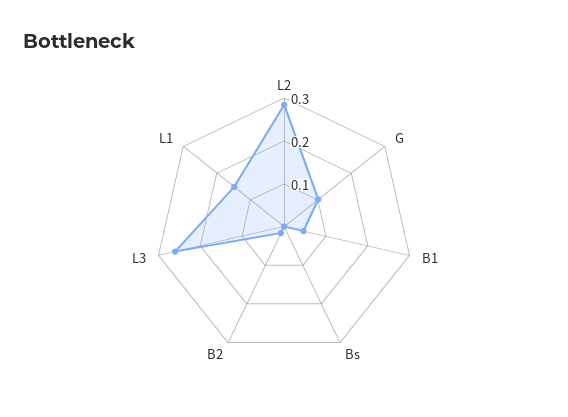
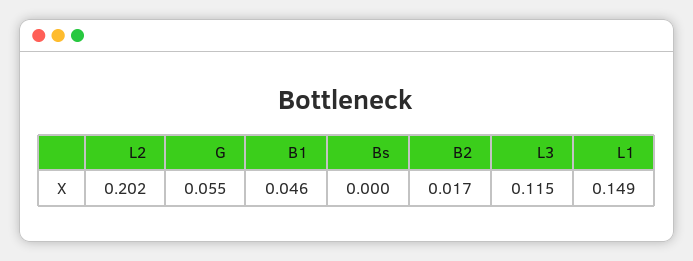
  {
-   "L2": 0.28,
+   "L2": 0.202,
-   "G": 0.1,
+   "G": 0.055,
    "B1": 0.046,
    "Bs": 0,
    "B2": 0.017,
-   "L3": 0.26,
+   "L3": 0.115,
    "L1": 0.149
  }

